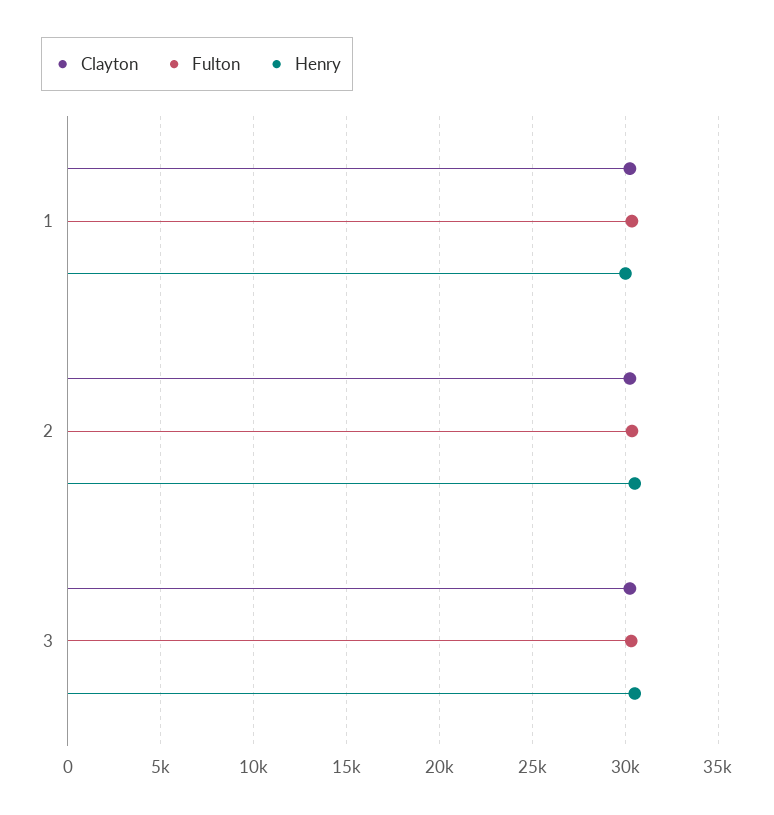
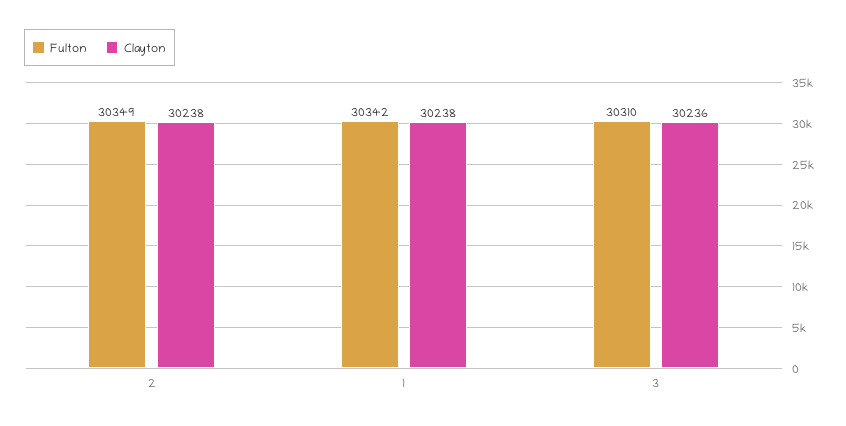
  {
    "Clayton": {
      "1": 30238,
      "2": 30238,
      "3": 30236
    },
    "Fulton": {
      "1": 30342,
      "2": 30349,
      "3": 30310
-   },
+   }
-   "Henry": {
-     "1": 30000,
-     "2": 30500,
-     "3": 30500
-   }
  }

